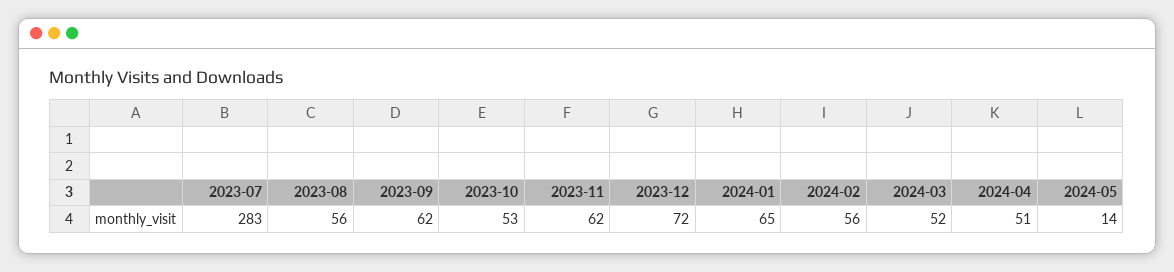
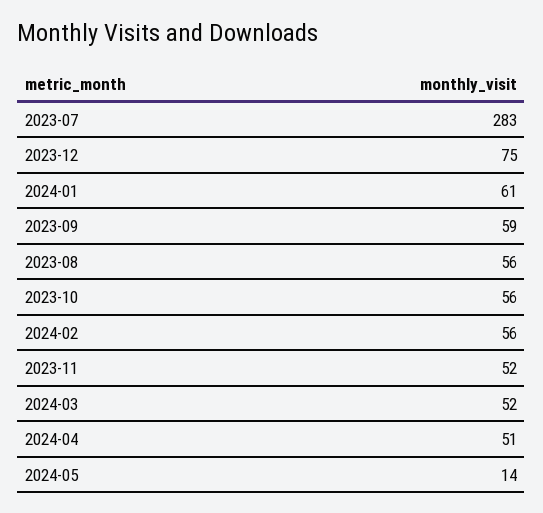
  {
    "2023-07": 283,
    "2023-08": 56,
-   "2023-09": 62,
+   "2023-09": 59,
-   "2023-10": 53,
+   "2023-10": 56,
-   "2023-11": 62,
+   "2023-11": 52,
-   "2023-12": 72,
+   "2023-12": 75,
-   "2024-01": 65,
+   "2024-01": 61,
    "2024-02": 56,
    "2024-03": 52,
    "2024-04": 51,
    "2024-05": 14
  }

